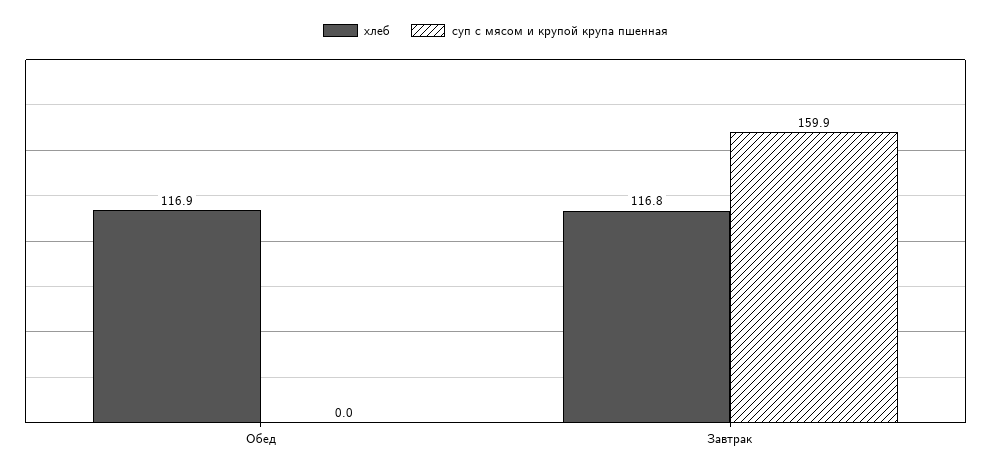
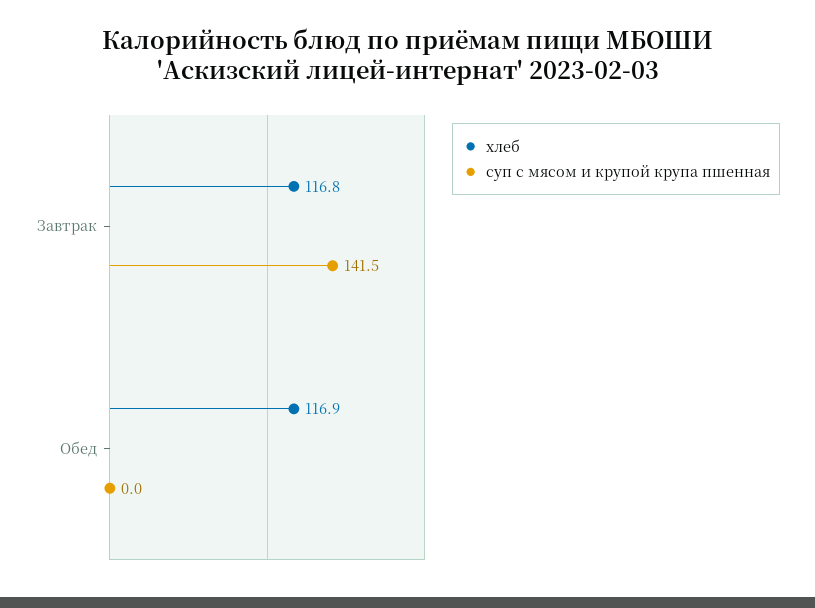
  {
    "хлеб": {
      "Обед": 116.9,
      "Завтрак": 116.8
    },
    "суп с мясом и крупой крупа пшенная": {
      "Обед": 0,
-     "Завтрак": 159.9
+     "Завтрак": 141.5
    }
  }

